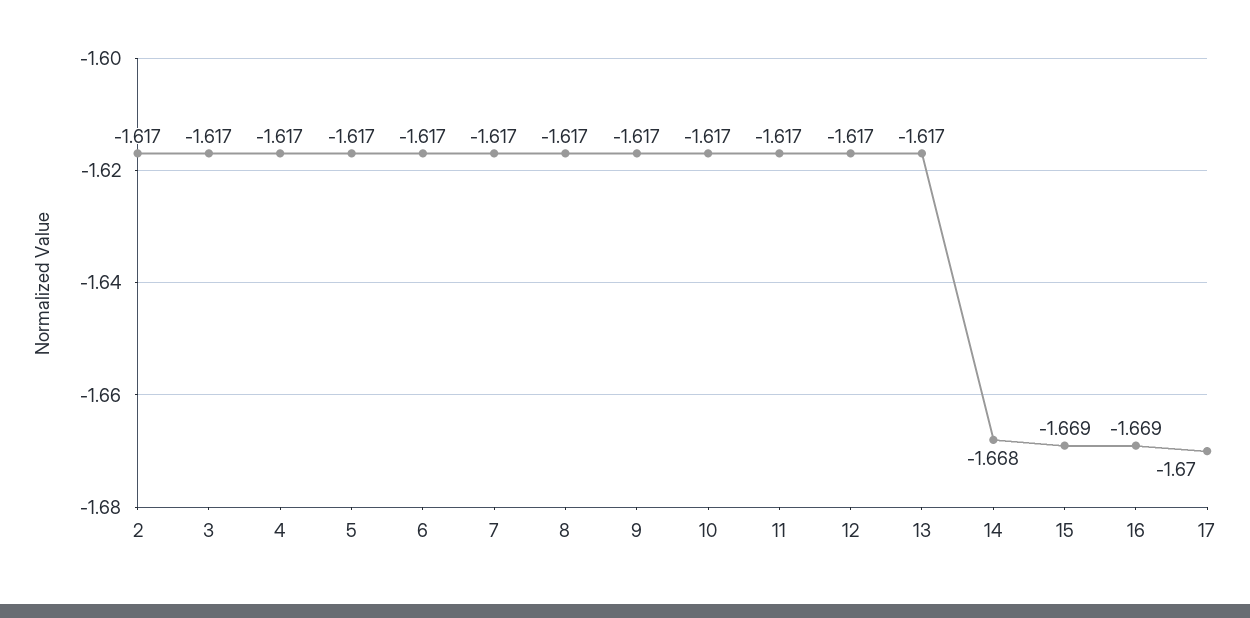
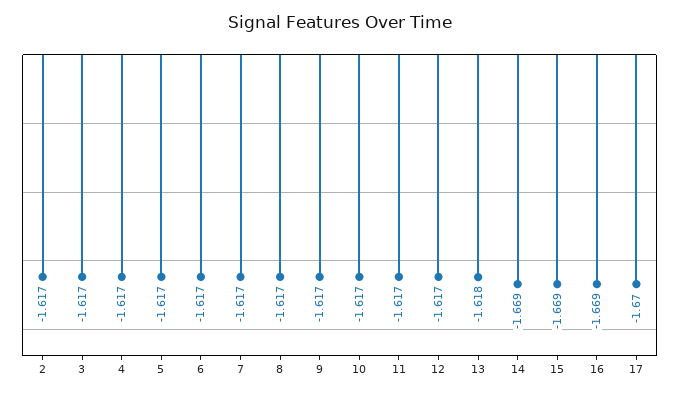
  {
    "2": -1.617,
    "3": -1.617,
    "4": -1.617,
    "5": -1.617,
    "6": -1.617,
    "7": -1.617,
    "8": -1.617,
    "9": -1.617,
    "10": -1.617,
    "11": -1.617,
    "12": -1.617,
-   "13": -1.617,
+   "13": -1.618,
-   "14": -1.668,
+   "14": -1.669,
    "15": -1.669,
    "16": -1.669,
    "17": -1.67
  }

